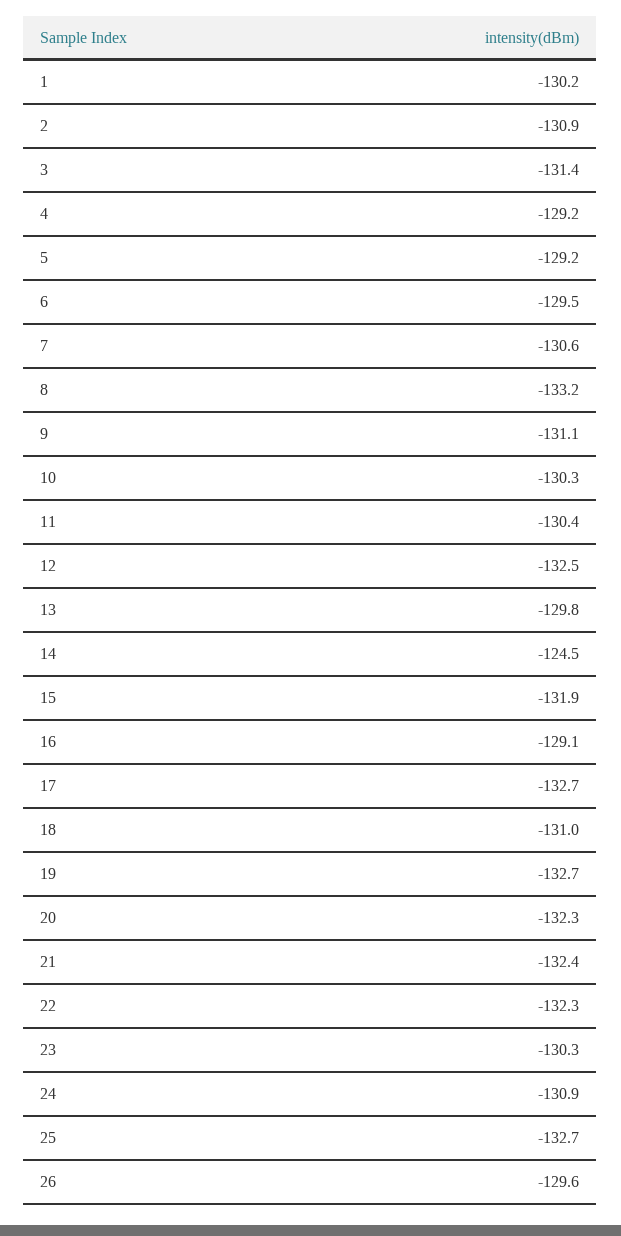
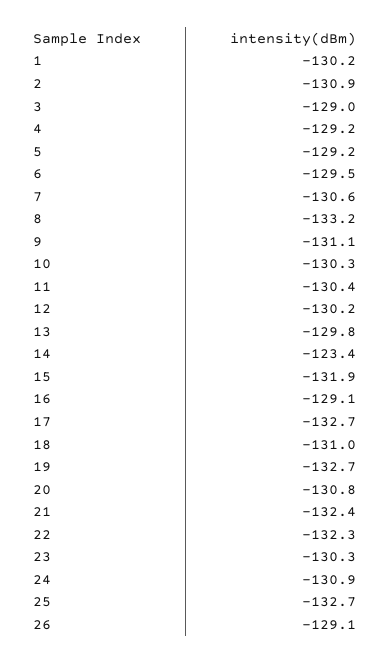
  {
    "1": -130.2,
    "2": -130.9,
-   "3": -131.4,
+   "3": -129,
    "4": -129.2,
    "5": -129.2,
    "6": -129.5,
    "7": -130.6,
    "8": -133.2,
    "9": -131.1,
    "10": -130.3,
    "11": -130.4,
-   "12": -132.5,
+   "12": -130.2,
    "13": -129.8,
-   "14": -124.5,
+   "14": -123.4,
    "15": -131.9,
    "16": -129.1,
    "17": -132.7,
    "18": -131,
    "19": -132.7,
-   "20": -132.3,
+   "20": -130.8,
    "21": -132.4,
    "22": -132.3,
    "23": -130.3,
    "24": -130.9,
    "25": -132.7,
-   "26": -129.6
+   "26": -129.1
  }

